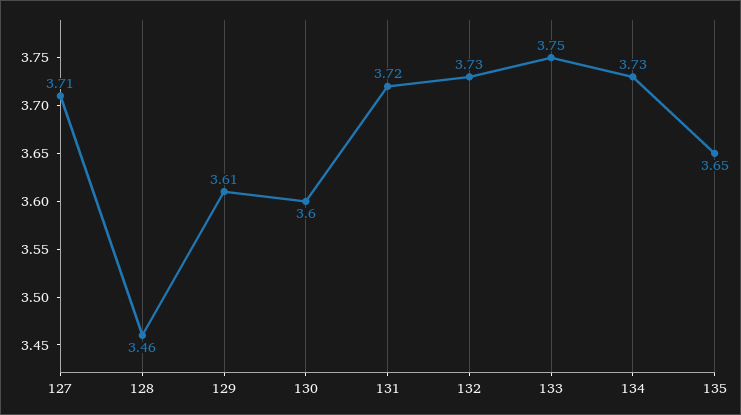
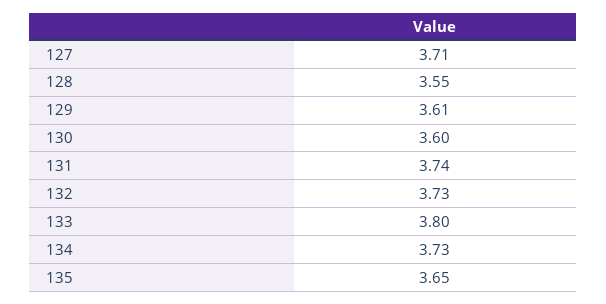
  {
    "127": 3.71,
-   "128": 3.46,
+   "128": 3.55,
    "129": 3.61,
    "130": 3.6,
-   "131": 3.72,
+   "131": 3.74,
    "132": 3.73,
-   "133": 3.75,
+   "133": 3.8,
    "134": 3.73,
    "135": 3.65
  }

